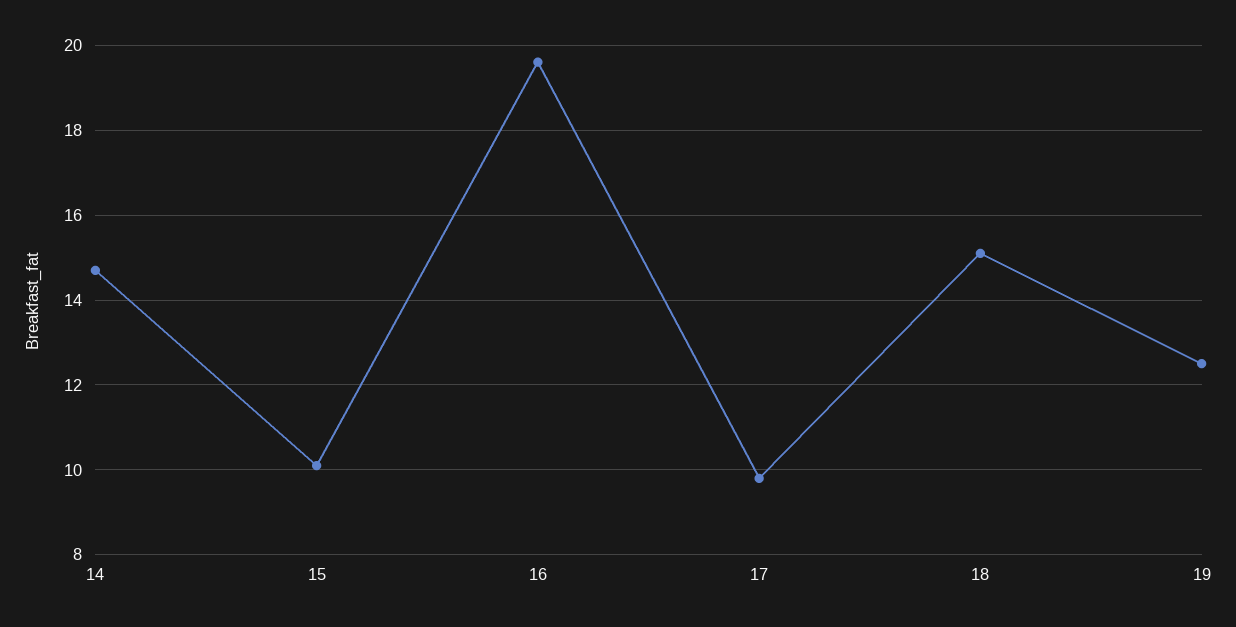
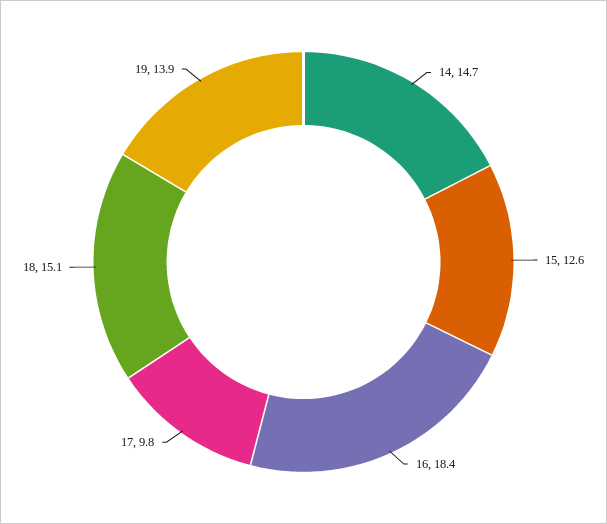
  {
    "14": 14.7,
-   "15": 10,
+   "15": 12.6,
-   "16": 19.5,
+   "16": 18.4,
    "17": 9.8,
    "18": 15.1,
-   "19": 12.5
+   "19": 13.9
  }

